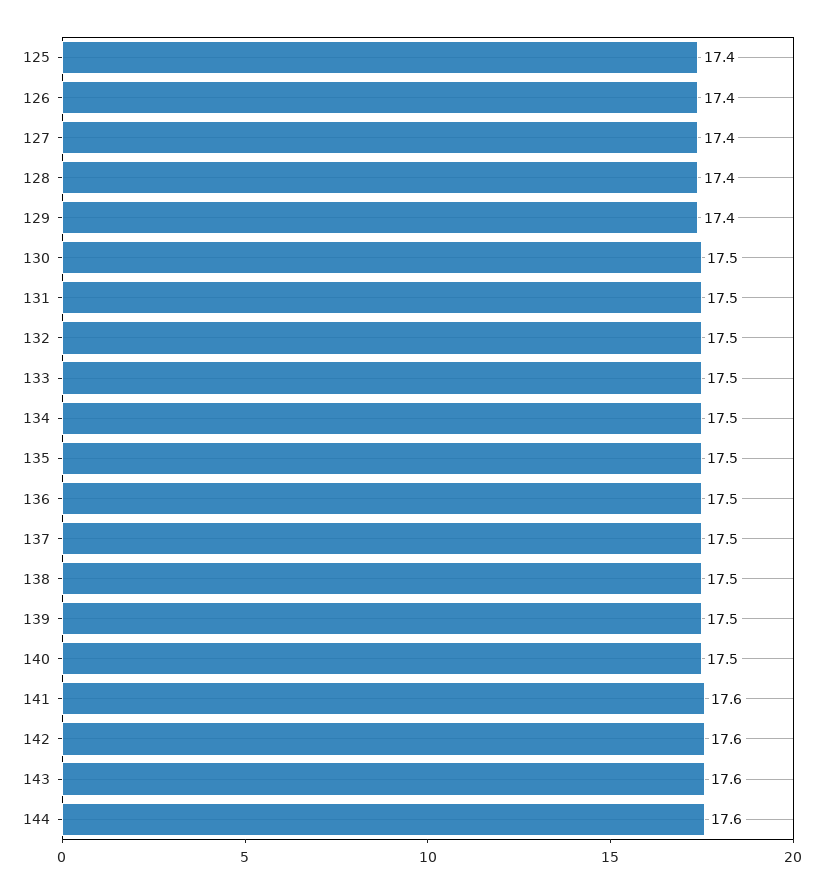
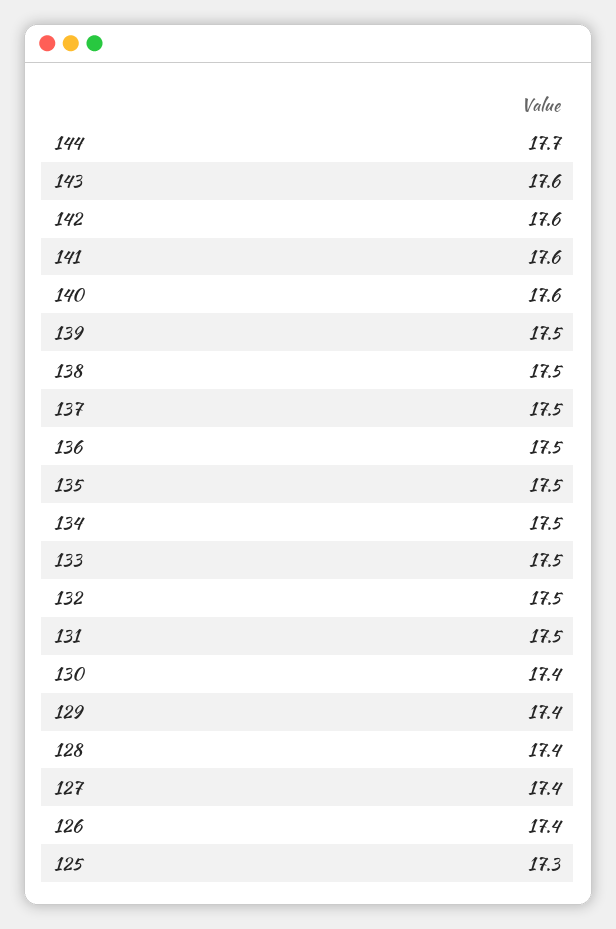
  {
-   "125": 17.4,
+   "125": 17.3,
    "126": 17.4,
    "127": 17.4,
    "128": 17.4,
    "129": 17.4,
-   "130": 17.5,
+   "130": 17.4,
    "131": 17.5,
    "132": 17.5,
    "133": 17.5,
    "134": 17.5,
    "135": 17.5,
    "136": 17.5,
    "137": 17.5,
    "138": 17.5,
    "139": 17.5,
-   "140": 17.5,
+   "140": 17.6,
    "141": 17.6,
    "142": 17.6,
    "143": 17.6,
-   "144": 17.6
+   "144": 17.7
  }

